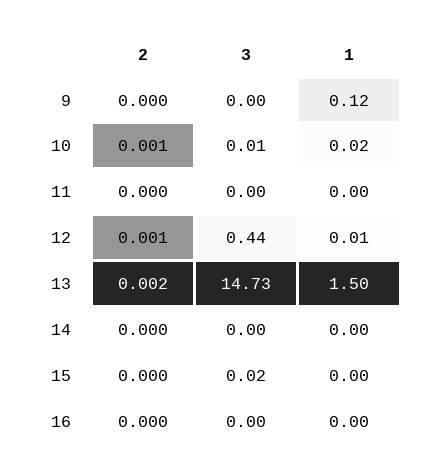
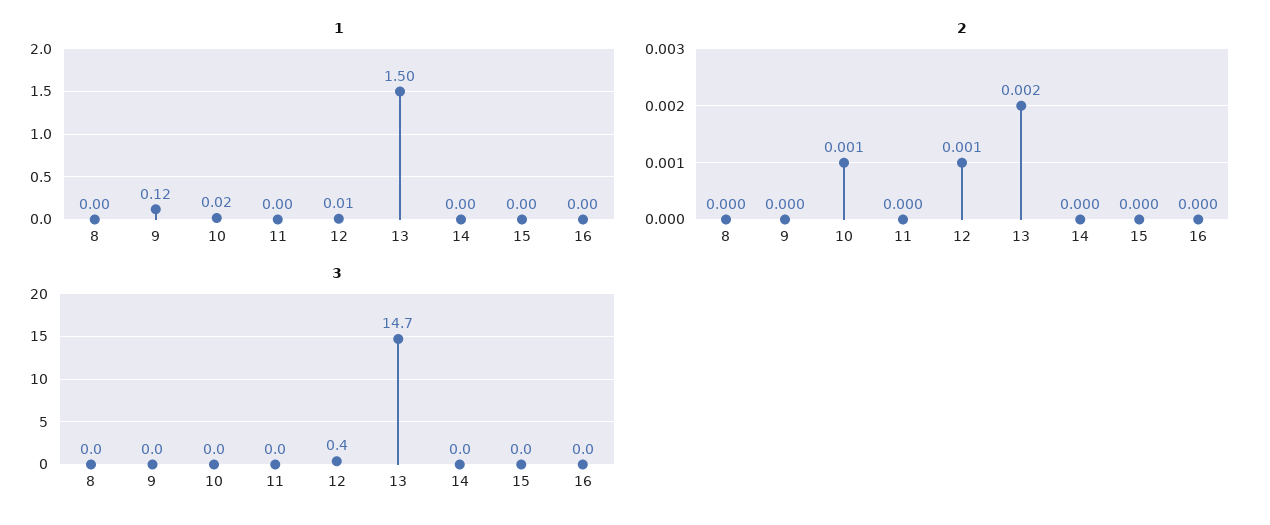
  {
    "2": {
      "9": 0,
      "10": 0.001,
      "11": 0,
      "12": 0.001,
      "13": 0.002,
      "14": 0,
      "15": 0,
-     "16": 0
+     "16": 0,
+     "8": 0
    },
    "3": {
      "9": 0,
      "10": 0.01,
      "11": 0,
      "12": 0.44,
      "13": 14.73,
      "14": 0,
      "15": 0.02,
-     "16": 0
+     "16": 0,
+     "8": 0
    },
    "1": {
      "9": 0.12,
      "10": 0.02,
      "11": 0,
      "12": 0.01,
      "13": 1.5,
      "14": 0,
      "15": 0,
-     "16": 0
+     "16": 0,
+     "8": 0
    }
  }

